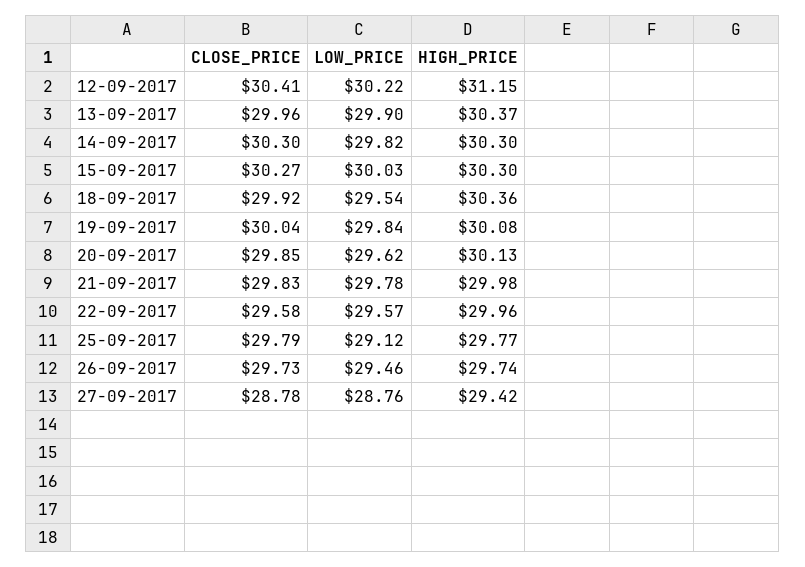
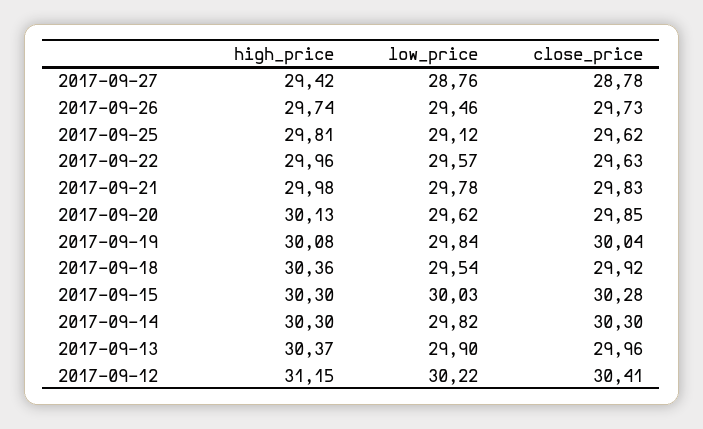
  {
    "CLOSE_PRICE": {
      "12-09-2017": 30.41,
      "13-09-2017": 29.96,
      "14-09-2017": 30.3,
-     "15-09-2017": 30.27,
+     "15-09-2017": 30.28,
      "18-09-2017": 29.92,
      "19-09-2017": 30.04,
      "20-09-2017": 29.85,
      "21-09-2017": 29.83,
-     "22-09-2017": 29.58,
+     "22-09-2017": 29.63,
-     "25-09-2017": 29.79,
+     "25-09-2017": 29.62,
      "26-09-2017": 29.73,
      "27-09-2017": 28.78
    },
    "LOW_PRICE": {
      "12-09-2017": 30.22,
      "13-09-2017": 29.9,
      "14-09-2017": 29.82,
      "15-09-2017": 30.03,
      "18-09-2017": 29.54,
      "19-09-2017": 29.84,
      "20-09-2017": 29.62,
      "21-09-2017": 29.78,
      "22-09-2017": 29.57,
      "25-09-2017": 29.12,
      "26-09-2017": 29.46,
      "27-09-2017": 28.76
    },
    "HIGH_PRICE": {
      "12-09-2017": 31.15,
      "13-09-2017": 30.37,
      "14-09-2017": 30.3,
      "15-09-2017": 30.3,
      "18-09-2017": 30.36,
      "19-09-2017": 30.08,
      "20-09-2017": 30.13,
      "21-09-2017": 29.98,
      "22-09-2017": 29.96,
-     "25-09-2017": 29.77,
+     "25-09-2017": 29.81,
      "26-09-2017": 29.74,
      "27-09-2017": 29.42
    }
  }

